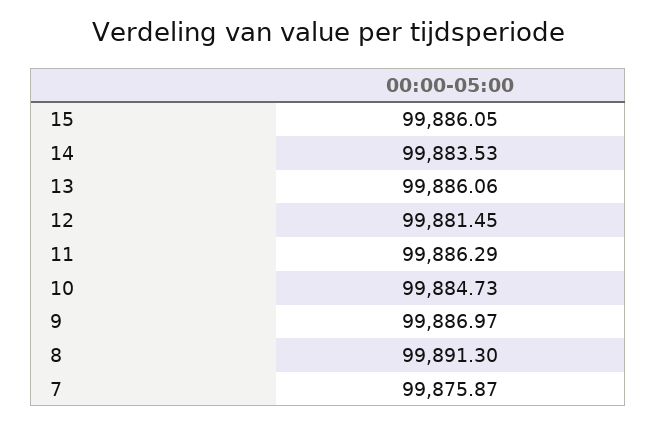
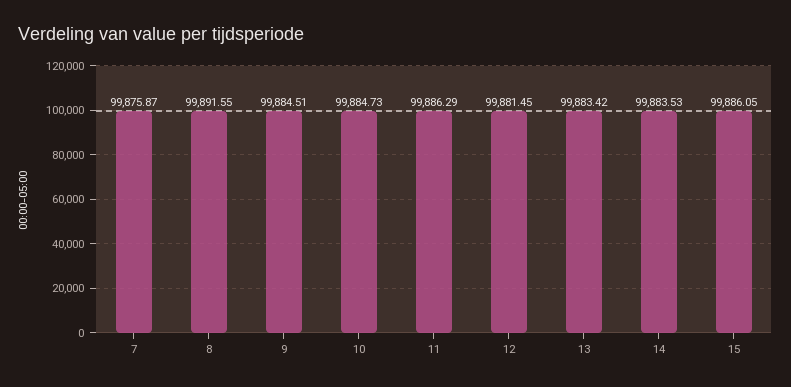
  {
    "15": 99886.05,
    "14": 99883.53,
-   "13": 99886.06,
+   "13": 99883.42,
    "12": 99881.45,
    "11": 99886.29,
    "10": 99884.73,
-   "9": 99886.97,
+   "9": 99884.51,
-   "8": 99891.3,
+   "8": 99891.55,
    "7": 99875.87
  }

